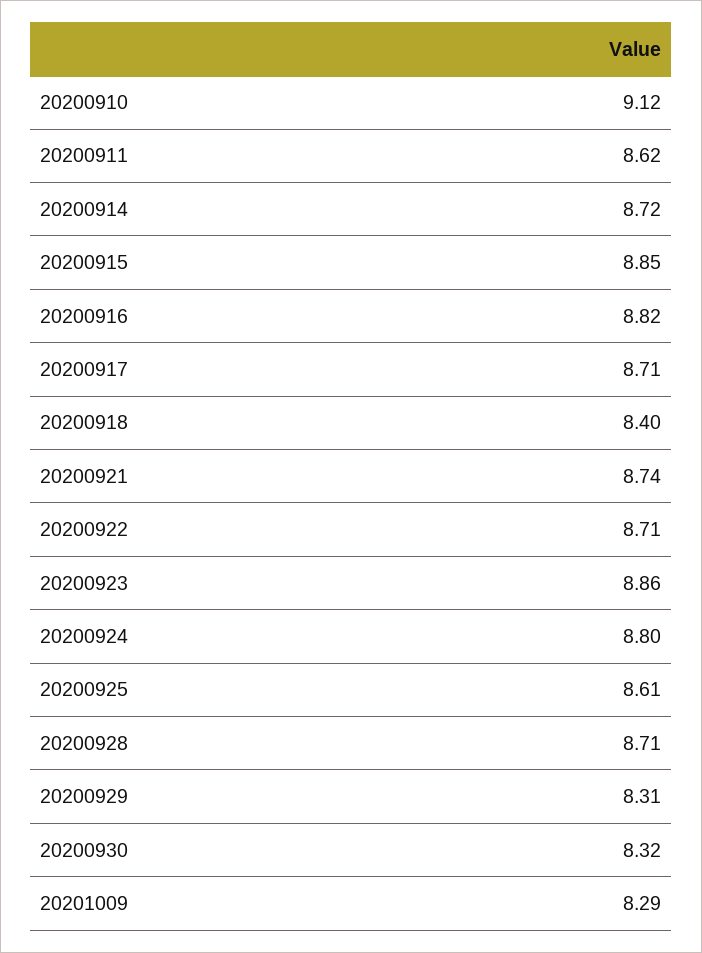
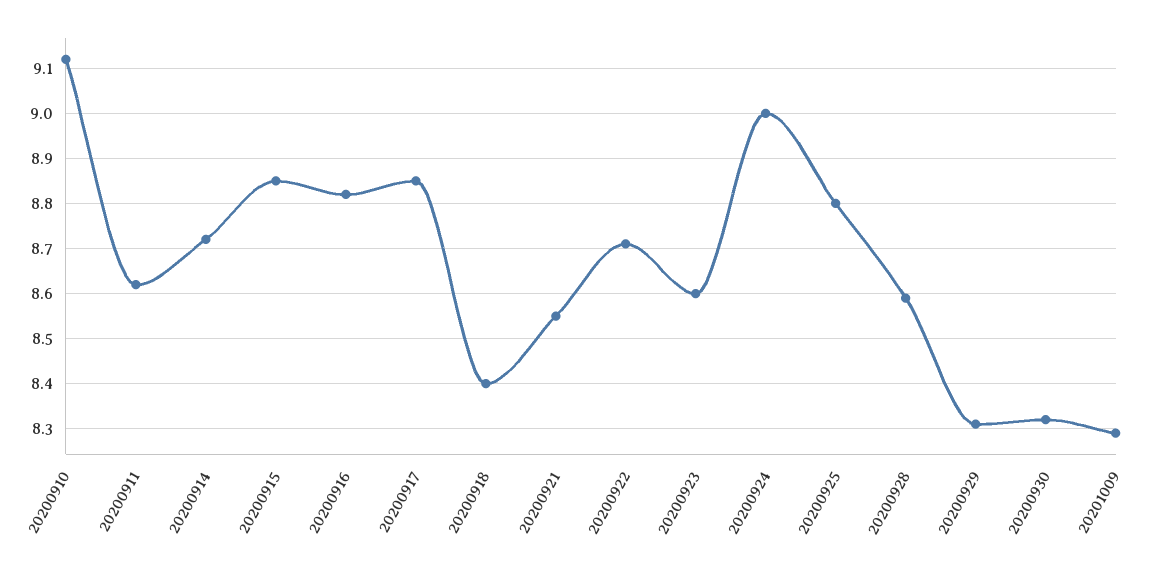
  {
    "20200910": 9.12,
    "20200911": 8.62,
    "20200914": 8.72,
    "20200915": 8.85,
    "20200916": 8.82,
-   "20200917": 8.71,
+   "20200917": 8.85,
    "20200918": 8.4,
-   "20200921": 8.74,
+   "20200921": 8.55,
    "20200922": 8.71,
-   "20200923": 8.86,
+   "20200923": 8.6,
-   "20200924": 8.8,
+   "20200924": 9,
-   "20200925": 8.61,
+   "20200925": 8.8,
-   "20200928": 8.71,
+   "20200928": 8.6,
    "20200929": 8.31,
    "20200930": 8.32,
    "20201009": 8.29
  }

